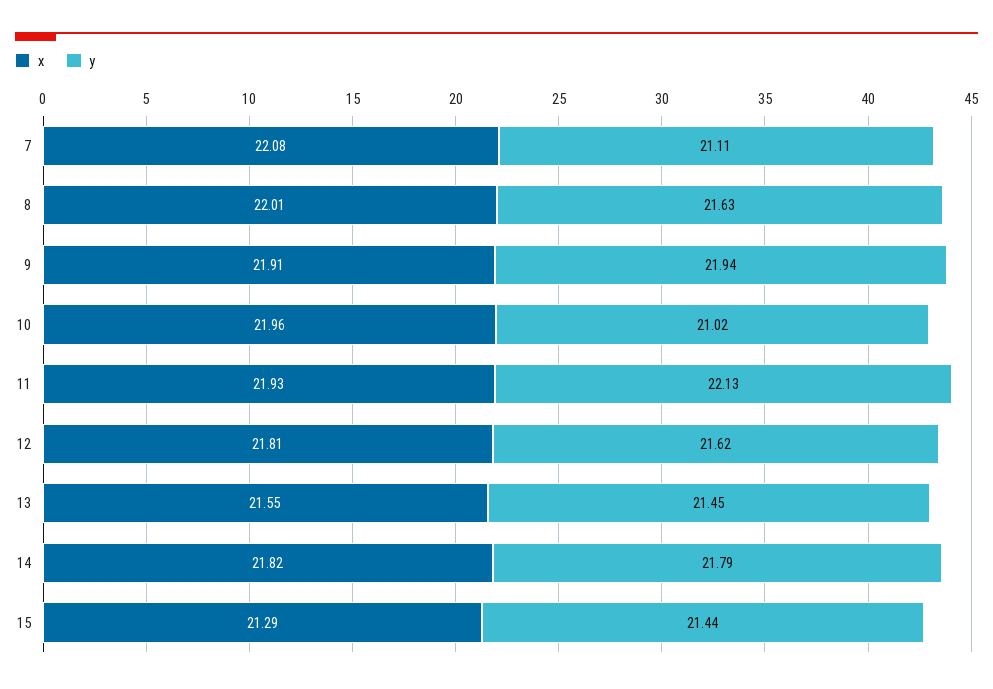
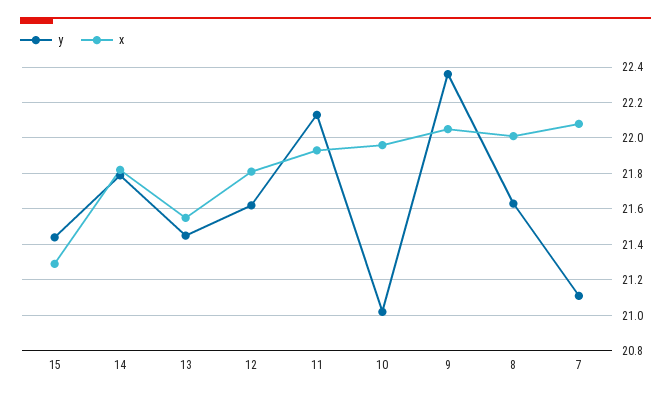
  {
    "x": {
      "7": 22.08,
      "8": 22.01,
-     "9": 21.91,
+     "9": 22.05,
      "10": 21.96,
      "11": 21.93,
      "12": 21.81,
      "13": 21.55,
      "14": 21.82,
      "15": 21.29
    },
    "y": {
      "7": 21.11,
      "8": 21.63,
-     "9": 21.94,
+     "9": 22.35,
      "10": 21.02,
      "11": 22.13,
      "12": 21.62,
      "13": 21.45,
      "14": 21.79,
      "15": 21.44
    }
  }

